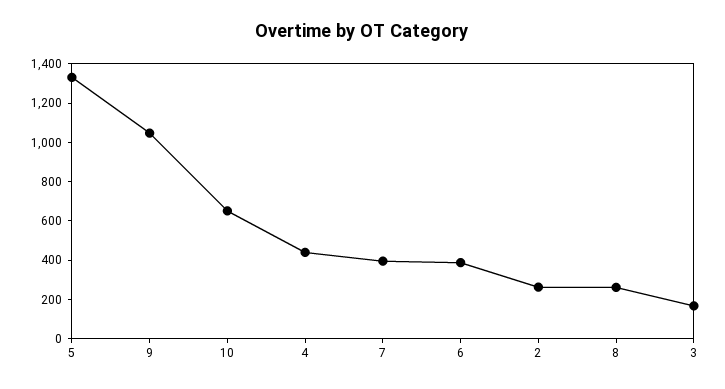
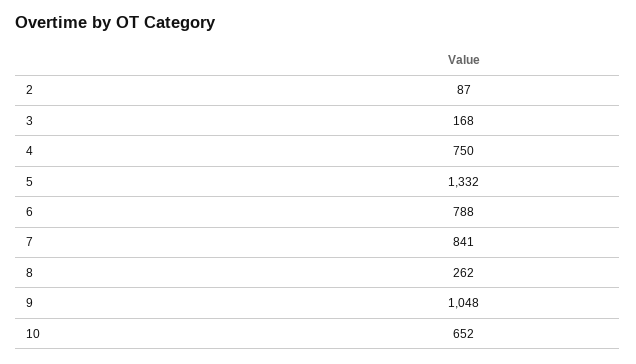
  {
    "5": 1332,
    "9": 1048,
    "10": 652,
-   "4": 450,
+   "4": 750,
-   "7": 400,
+   "7": 841,
-   "6": 400,
+   "6": 788,
-   "2": 250,
+   "2": 87,
    "8": 262,
    "3": 168
  }

